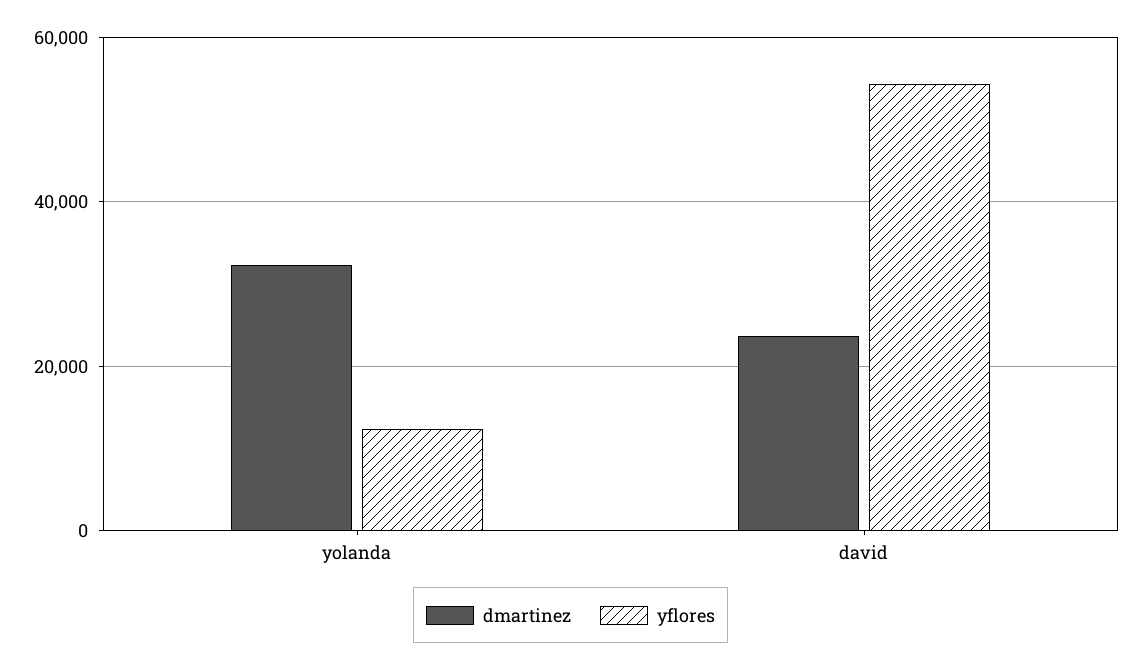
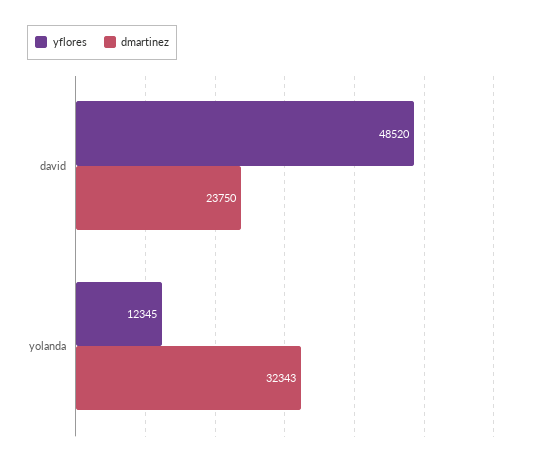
  {
    "dmartinez": {
      "yolanda": 32343,
      "david": 23750
    },
    "yflores": {
      "yolanda": 12345,
-     "david": 54000
+     "david": 48520
    }
  }

